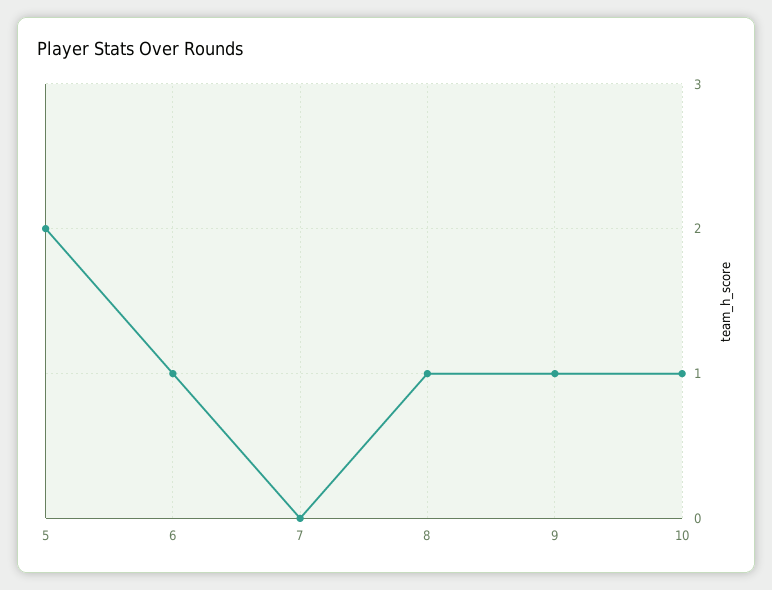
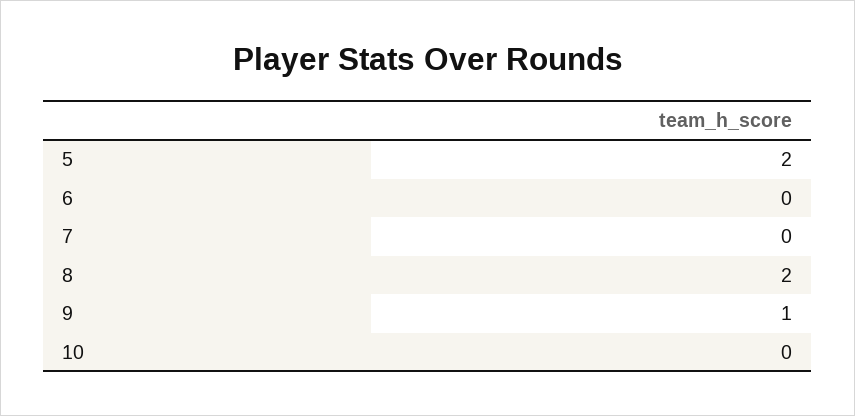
  {
    "5": 2,
-   "6": 1,
+   "6": 0,
    "7": 0,
-   "8": 1,
+   "8": 2,
    "9": 1,
-   "10": 1
+   "10": 0
  }

